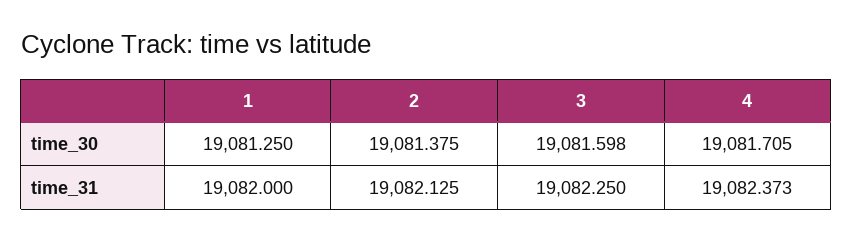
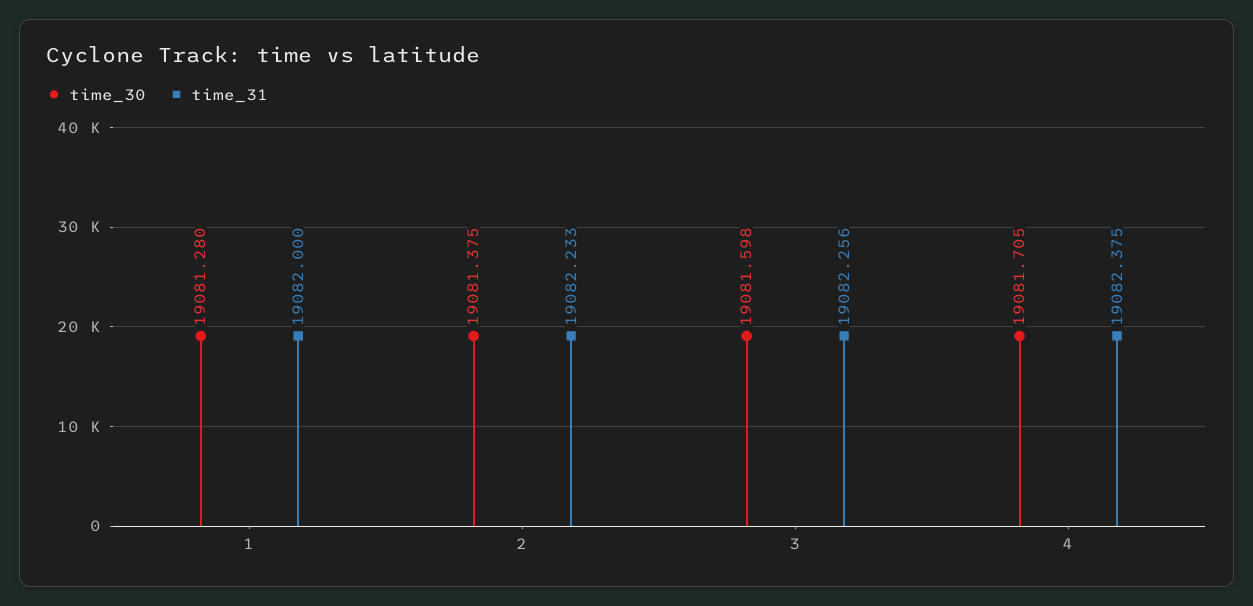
  {
    "time_30": {
-     "1": 19081.25,
+     "1": 19081.28,
      "2": 19081.375,
      "3": 19081.598,
      "4": 19081.705
    },
    "time_31": {
      "1": 19082,
-     "2": 19082.125,
+     "2": 19082.233,
-     "3": 19082.25,
+     "3": 19082.256,
-     "4": 19082.373
+     "4": 19082.375
    }
  }

